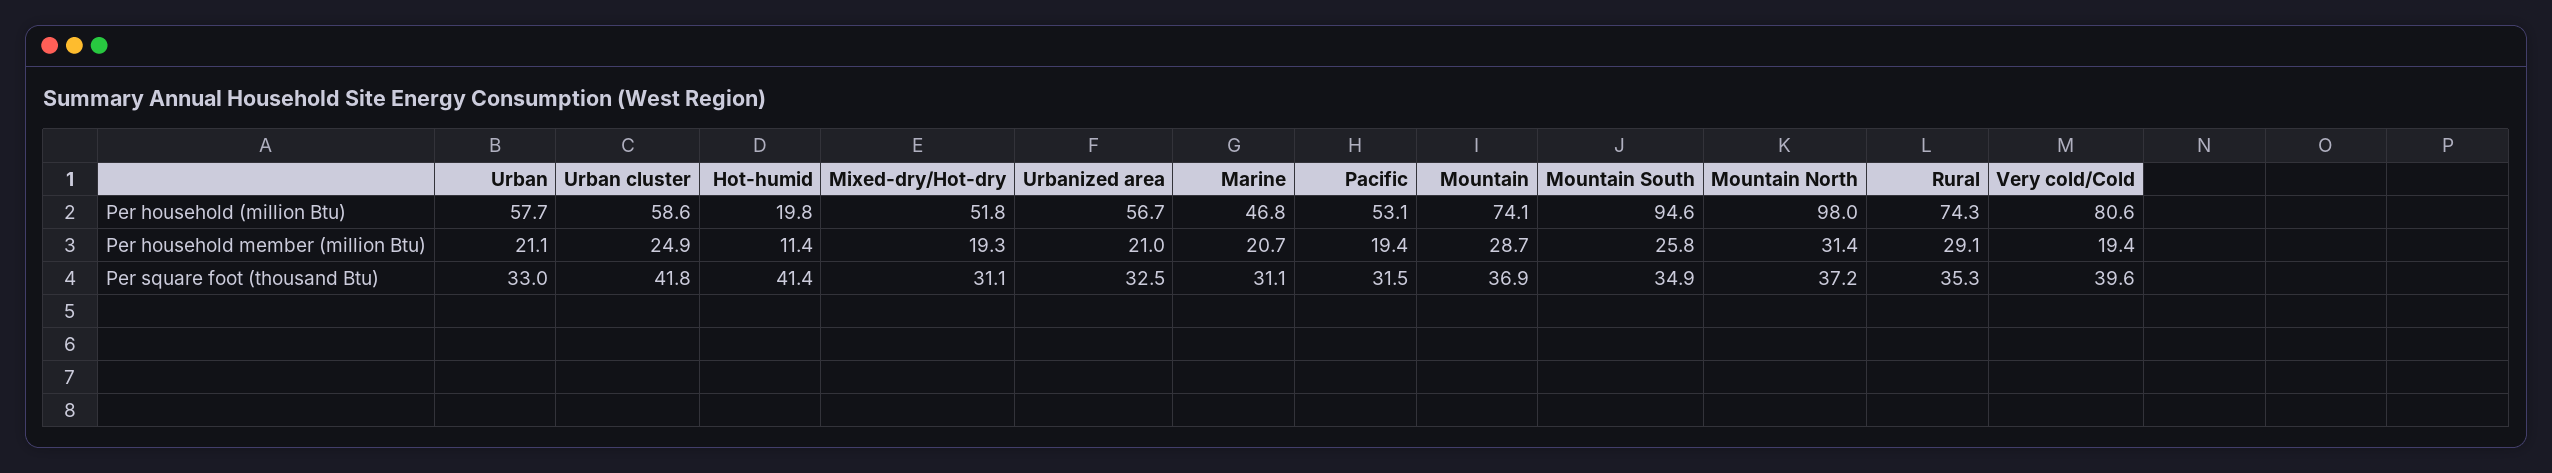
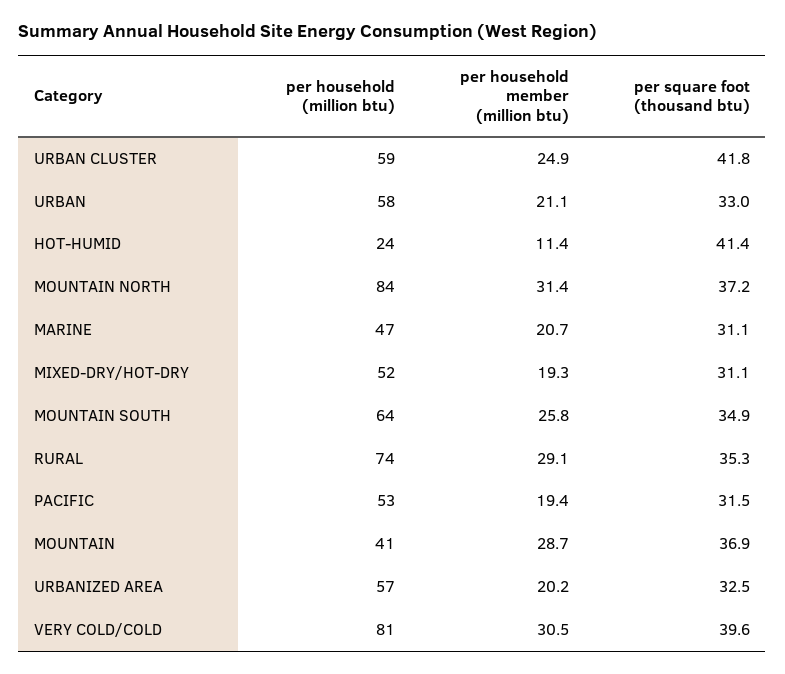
  {
    "Urban": {
      "Per household (million Btu)": 57.7,
      "Per household member (million Btu)": 21.1,
      "Per square foot (thousand Btu)": 33
    },
    "Urban cluster": {
      "Per household (million Btu)": 58.6,
      "Per household member (million Btu)": 24.9,
      "Per square foot (thousand Btu)": 41.8
    },
    "Hot-humid": {
-     "Per household (million Btu)": 19.8,
+     "Per household (million Btu)": 24,
      "Per household member (million Btu)": 11.4,
      "Per square foot (thousand Btu)": 41.4
    },
    "Mixed-dry/Hot-dry": {
      "Per household (million Btu)": 51.8,
      "Per household member (million Btu)": 19.3,
      "Per square foot (thousand Btu)": 31.1
    },
    "Urbanized area": {
      "Per household (million Btu)": 56.7,
-     "Per household member (million Btu)": 21,
+     "Per household member (million Btu)": 20.2,
      "Per square foot (thousand Btu)": 32.5
    },
    "Marine": {
      "Per household (million Btu)": 46.8,
      "Per household member (million Btu)": 20.7,
      "Per square foot (thousand Btu)": 31.1
    },
    "Pacific": {
      "Per household (million Btu)": 53.1,
      "Per household member (million Btu)": 19.4,
      "Per square foot (thousand Btu)": 31.5
    },
    "Mountain": {
-     "Per household (million Btu)": 74.1,
+     "Per household (million Btu)": 41,
      "Per household member (million Btu)": 28.7,
      "Per square foot (thousand Btu)": 36.9
    },
    "Mountain South": {
-     "Per household (million Btu)": 94.6,
+     "Per household (million Btu)": 64,
      "Per household member (million Btu)": 25.8,
      "Per square foot (thousand Btu)": 34.9
    },
    "Mountain North": {
-     "Per household (million Btu)": 98,
+     "Per household (million Btu)": 84,
      "Per household member (million Btu)": 31.4,
      "Per square foot (thousand Btu)": 37.2
    },
    "Rural": {
      "Per household (million Btu)": 74.3,
      "Per household member (million Btu)": 29.1,
      "Per square foot (thousand Btu)": 35.3
    },
    "Very cold/Cold": {
      "Per household (million Btu)": 80.6,
-     "Per household member (million Btu)": 19.4,
+     "Per household member (million Btu)": 30.5,
      "Per square foot (thousand Btu)": 39.6
    }
  }

